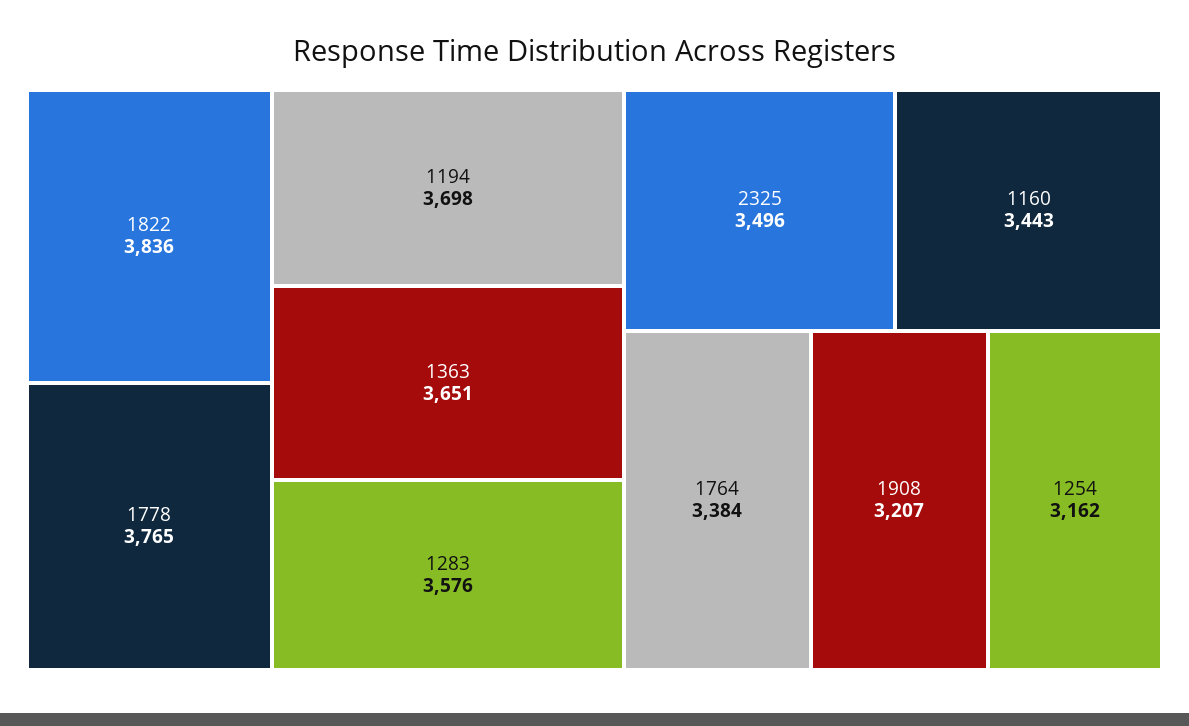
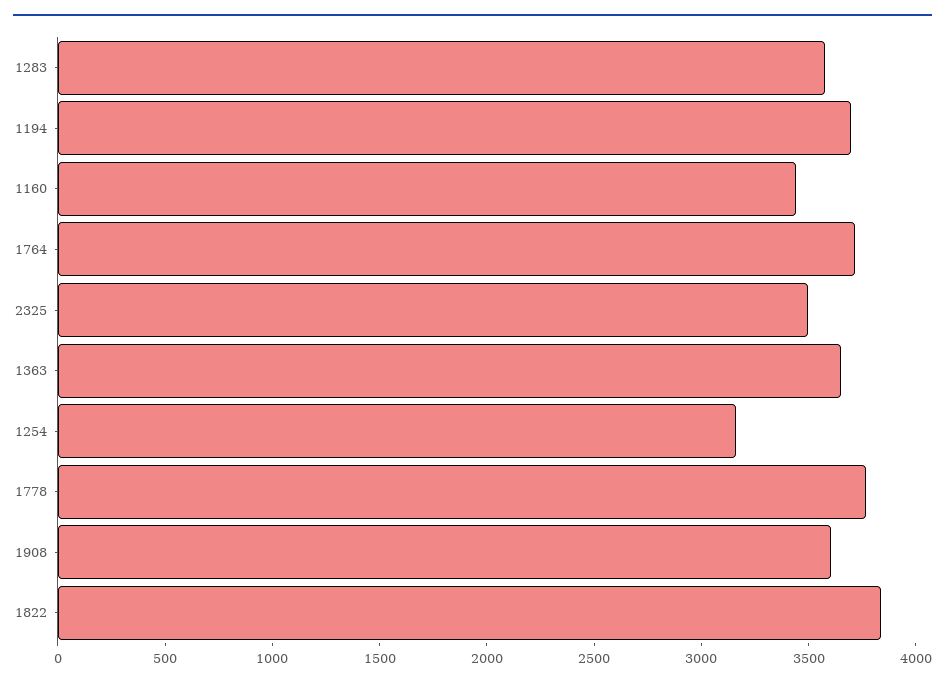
  {
    "1822": 3836,
    "1778": 3765,
    "1194": 3698,
    "1363": 3651,
    "1283": 3576,
    "2325": 3496,
    "1160": 3443,
-   "1764": 3384,
+   "1764": 3700,
-   "1908": 3207,
+   "1908": 3600,
    "1254": 3162
  }

